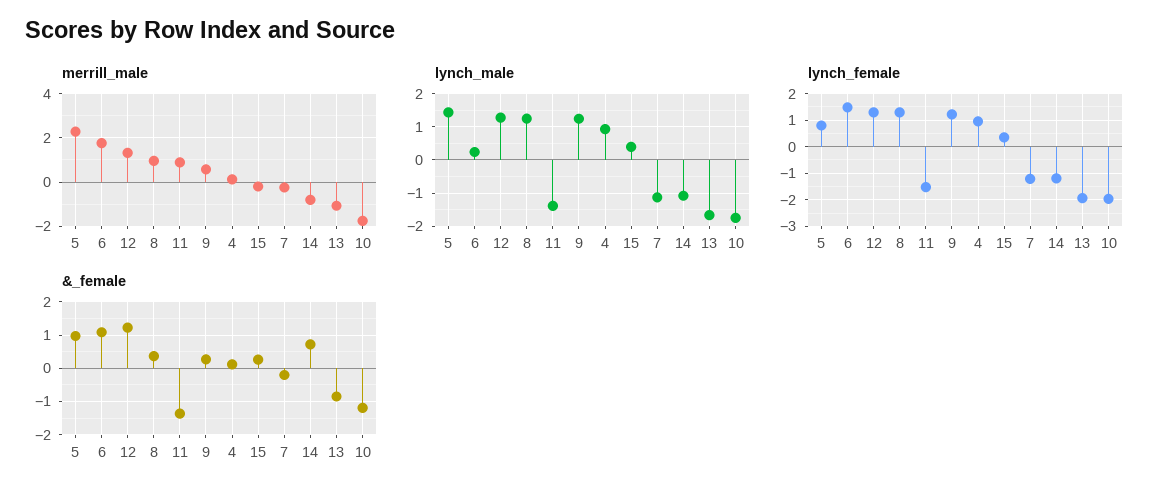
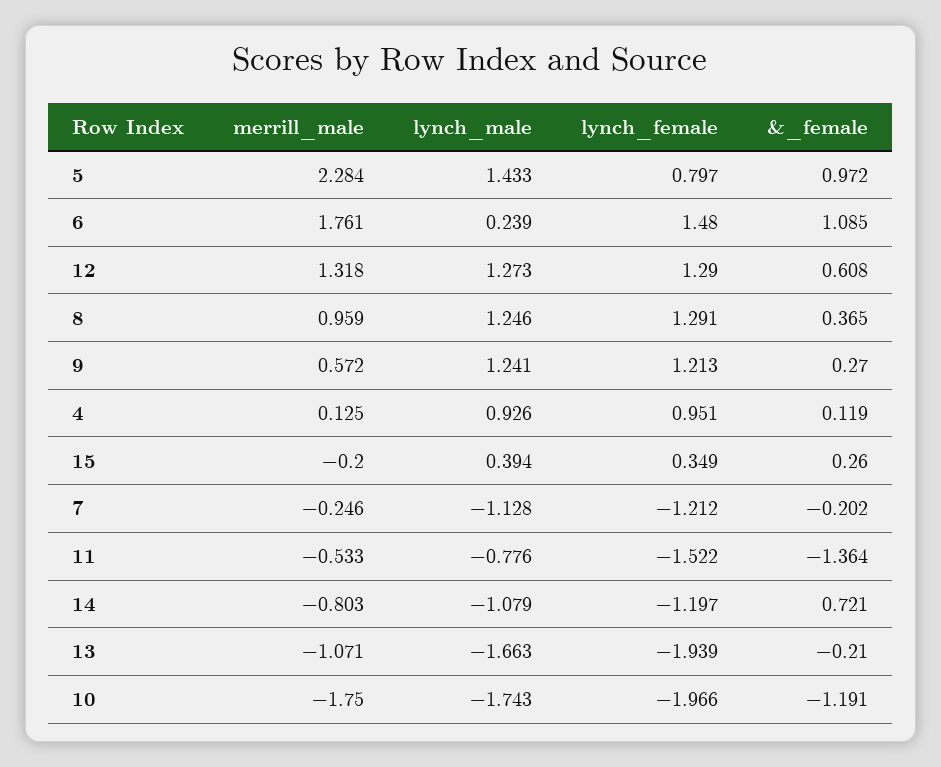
  {
    "merrill_male": {
      "5": 2.284,
      "6": 1.761,
      "12": 1.318,
      "8": 0.959,
-     "11": 1,
+     "11": -0.533,
      "9": 0.572,
      "4": 0.125,
      "15": -0.2,
      "7": -0.246,
      "14": -0.803,
      "13": -1.071,
      "10": -1.75
    },
    "lynch_male": {
      "5": 1.433,
      "6": 0.239,
      "12": 1.273,
      "8": 1.246,
-     "11": -1.4,
+     "11": -0.776,
      "9": 1.241,
      "4": 0.926,
      "15": 0.394,
      "7": -1.128,
      "14": -1.079,
      "13": -1.663,
      "10": -1.743
    },
    "lynch_female": {
      "5": 0.797,
      "6": 1.48,
      "12": 1.29,
      "8": 1.291,
      "11": -1.522,
      "9": 1.213,
      "4": 0.951,
      "15": 0.349,
      "7": -1.212,
      "14": -1.197,
      "13": -1.939,
      "10": -1.966
    },
    "&_female": {
      "5": 0.972,
      "6": 1.085,
-     "12": 1.2,
+     "12": 0.608,
      "8": 0.365,
      "11": -1.364,
      "9": 0.27,
      "4": 0.119,
      "15": 0.26,
      "7": -0.202,
      "14": 0.721,
-     "13": -0.8,
+     "13": -0.21,
      "10": -1.191
    }
  }

